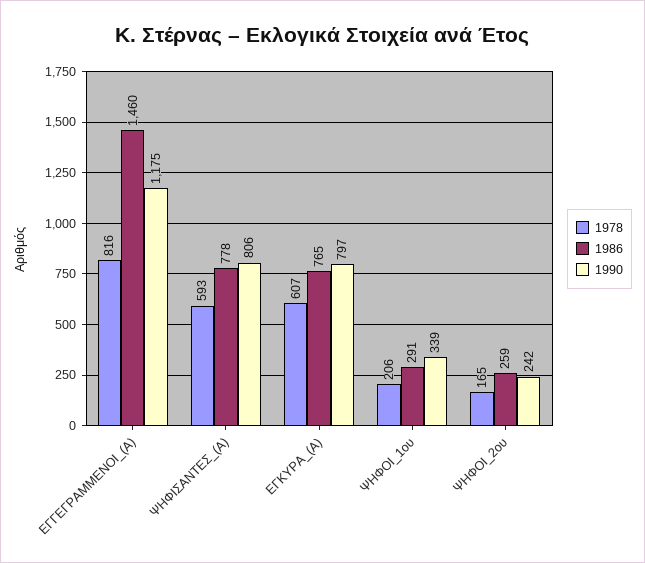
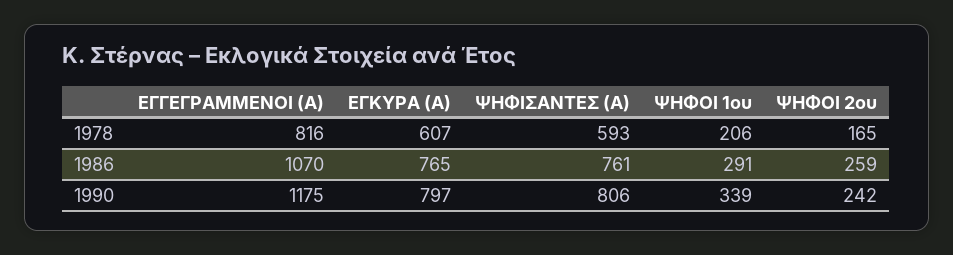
  {
    "1978": {
      "ΕΓΓΕΓΡΑΜΜΕΝΟΙ_(Α)": 816,
      "ΨΗΦΙΣΑΝΤΕΣ_(Α)": 593,
      "ΕΓΚΥΡΑ_(Α)": 607,
      "ΨΗΦΟΙ_1ου": 206,
      "ΨΗΦΟΙ_2ου": 165
    },
    "1986": {
-     "ΕΓΓΕΓΡΑΜΜΕΝΟΙ_(Α)": 1460,
+     "ΕΓΓΕΓΡΑΜΜΕΝΟΙ_(Α)": 1070,
-     "ΨΗΦΙΣΑΝΤΕΣ_(Α)": 778,
+     "ΨΗΦΙΣΑΝΤΕΣ_(Α)": 761,
      "ΕΓΚΥΡΑ_(Α)": 765,
      "ΨΗΦΟΙ_1ου": 291,
      "ΨΗΦΟΙ_2ου": 259
    },
    "1990": {
      "ΕΓΓΕΓΡΑΜΜΕΝΟΙ_(Α)": 1175,
      "ΨΗΦΙΣΑΝΤΕΣ_(Α)": 806,
      "ΕΓΚΥΡΑ_(Α)": 797,
      "ΨΗΦΟΙ_1ου": 339,
      "ΨΗΦΟΙ_2ου": 242
    }
  }

